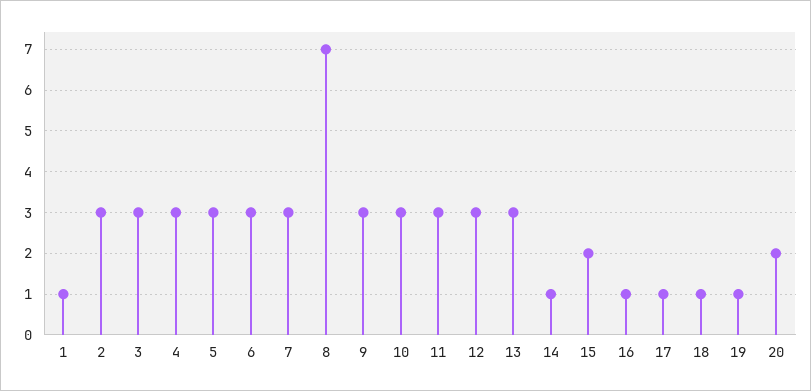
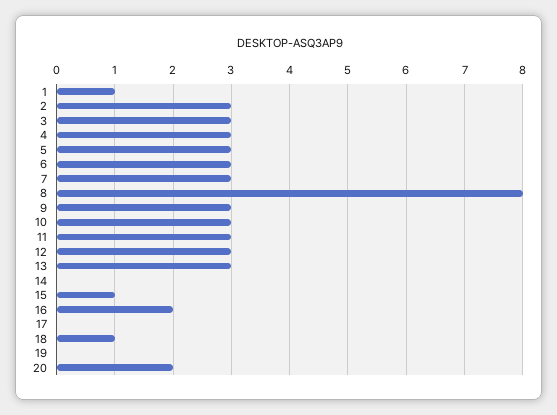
  {
    "1": 1,
    "2": 3,
    "3": 3,
    "4": 3,
    "5": 3,
    "6": 3,
    "7": 3,
-   "8": 7,
+   "8": 8,
    "9": 3,
    "10": 3,
    "11": 3,
    "12": 3,
    "13": 3,
-   "14": 1,
+   "14": 0,
-   "15": 2,
+   "15": 1,
-   "16": 1,
+   "16": 2,
-   "17": 1,
+   "17": 0,
    "18": 1,
-   "19": 1,
+   "19": 0,
    "20": 2
  }

